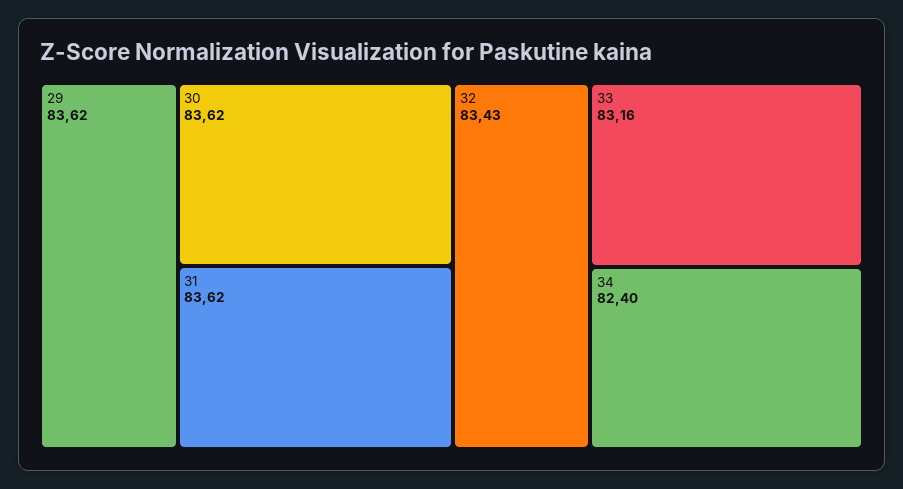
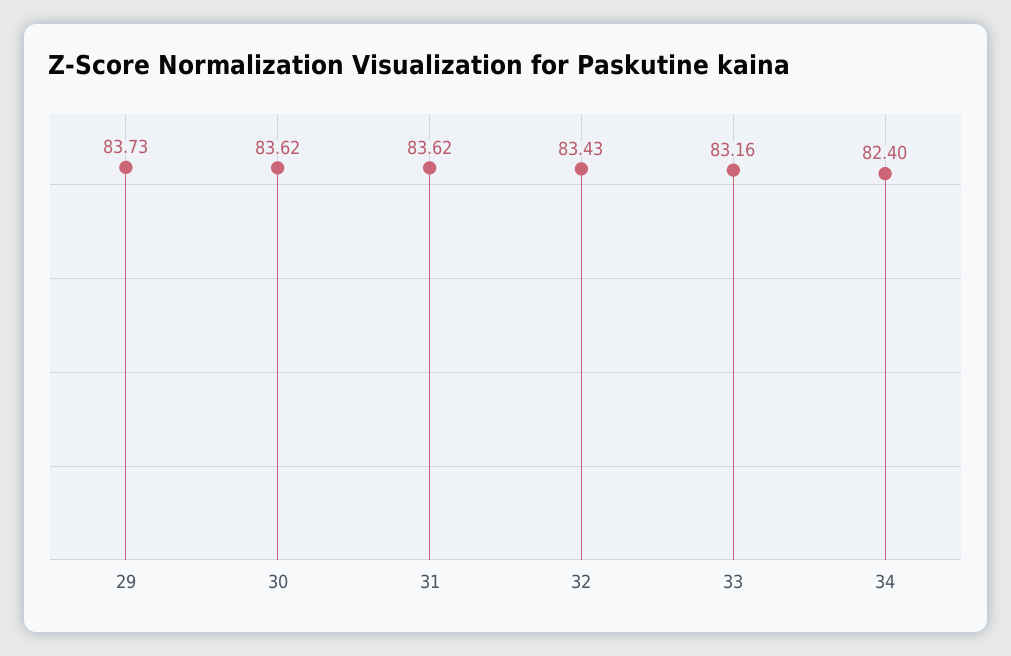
  {
-   "29": 83.62,
+   "29": 83.73,
    "30": 83.62,
    "31": 83.62,
    "32": 83.43,
    "33": 83.16,
    "34": 82.4
  }

